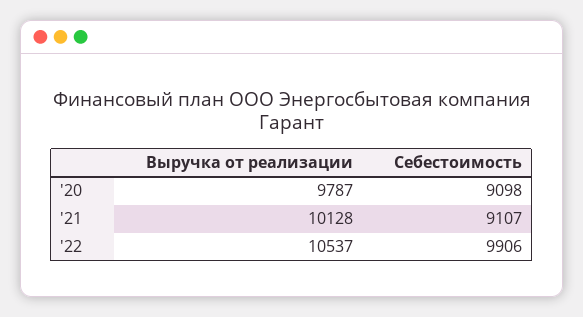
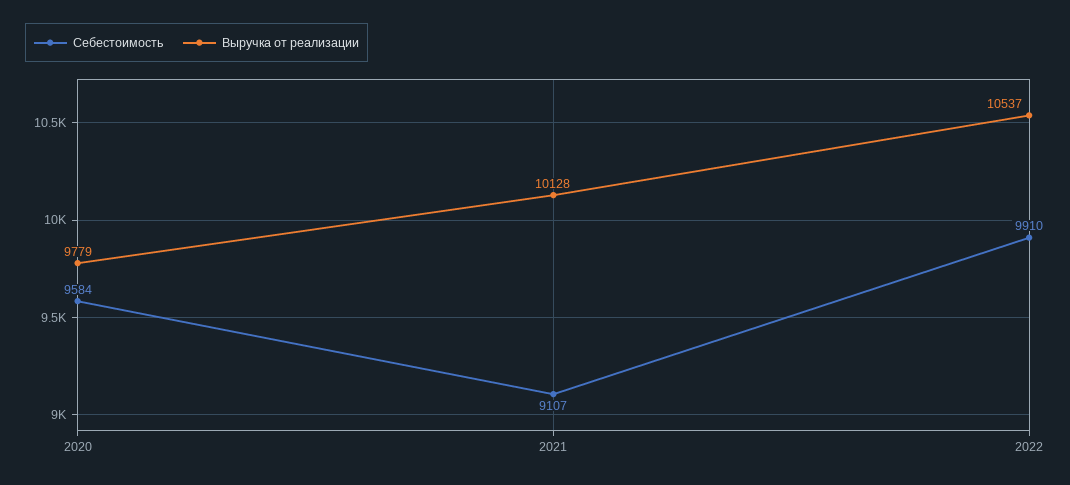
  {
    "Выручка от реализации": {
-     "'20": 9787,
+     "'20": 9779,
      "'21": 10128,
      "'22": 10537
    },
    "Себестоимость": {
-     "'20": 9098,
+     "'20": 9584,
      "'21": 9107,
-     "'22": 9906
+     "'22": 9910
    }
  }

